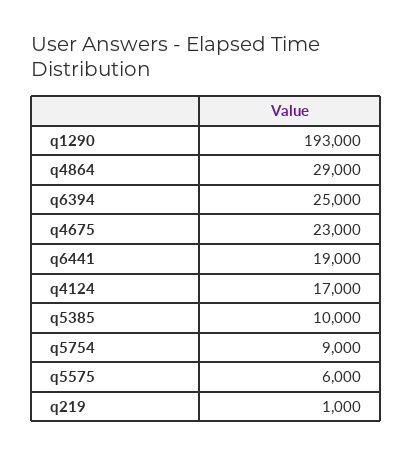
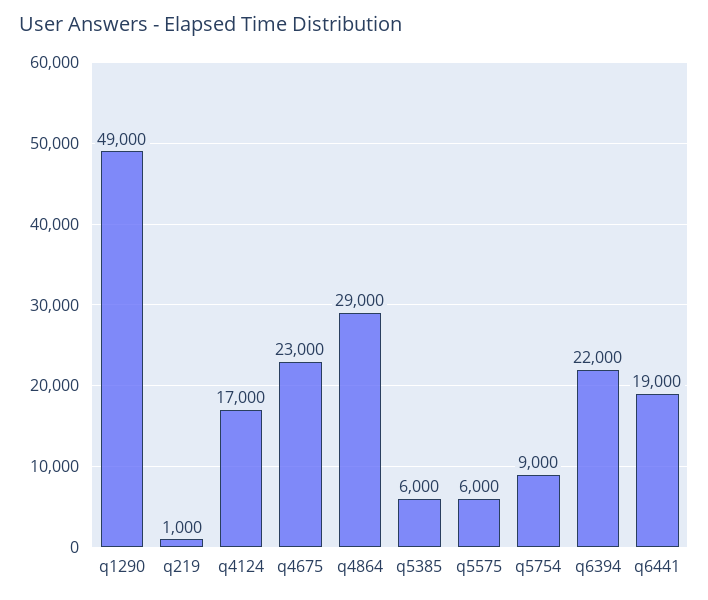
  {
-   "q1290": 193000,
+   "q1290": 49000,
    "q4864": 29000,
-   "q6394": 25000,
+   "q6394": 22000,
    "q4675": 23000,
    "q6441": 19000,
    "q4124": 17000,
-   "q5385": 10000,
+   "q5385": 6000,
    "q5754": 9000,
    "q5575": 6000,
    "q219": 1000
  }

